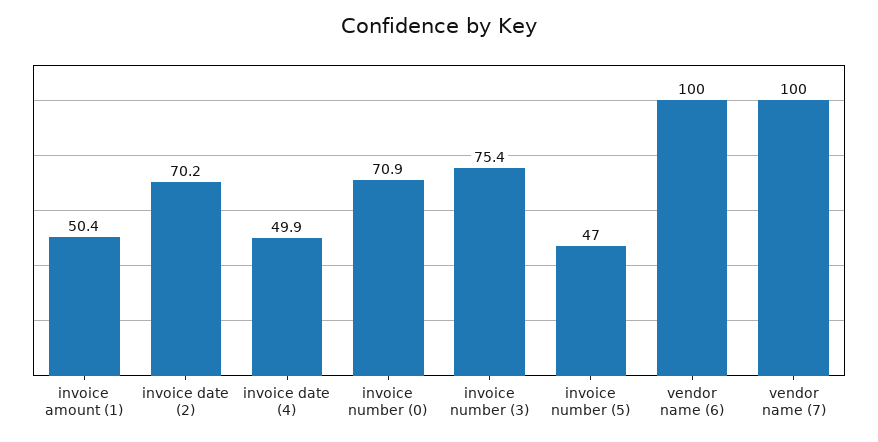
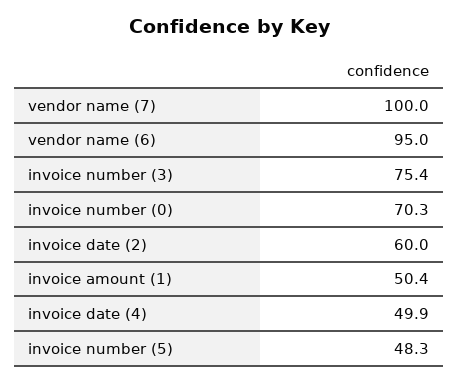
  {
    "invoice amount (1)": 50.4,
-   "invoice date (2)": 70.2,
+   "invoice date (2)": 60,
    "invoice date (4)": 49.9,
-   "invoice number (0)": 70.9,
+   "invoice number (0)": 70.3,
    "invoice number (3)": 75.4,
-   "invoice number (5)": 47,
+   "invoice number (5)": 48.3,
-   "vendor name (6)": 100,
+   "vendor name (6)": 95,
    "vendor name (7)": 100
  }

